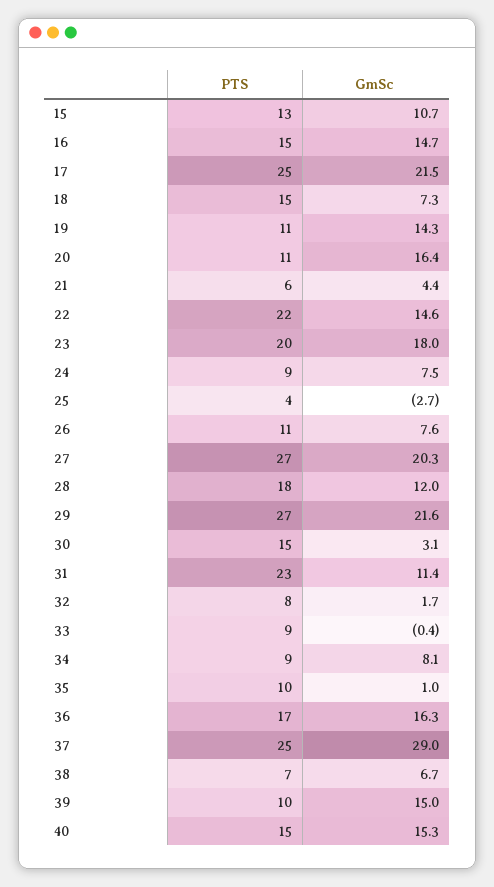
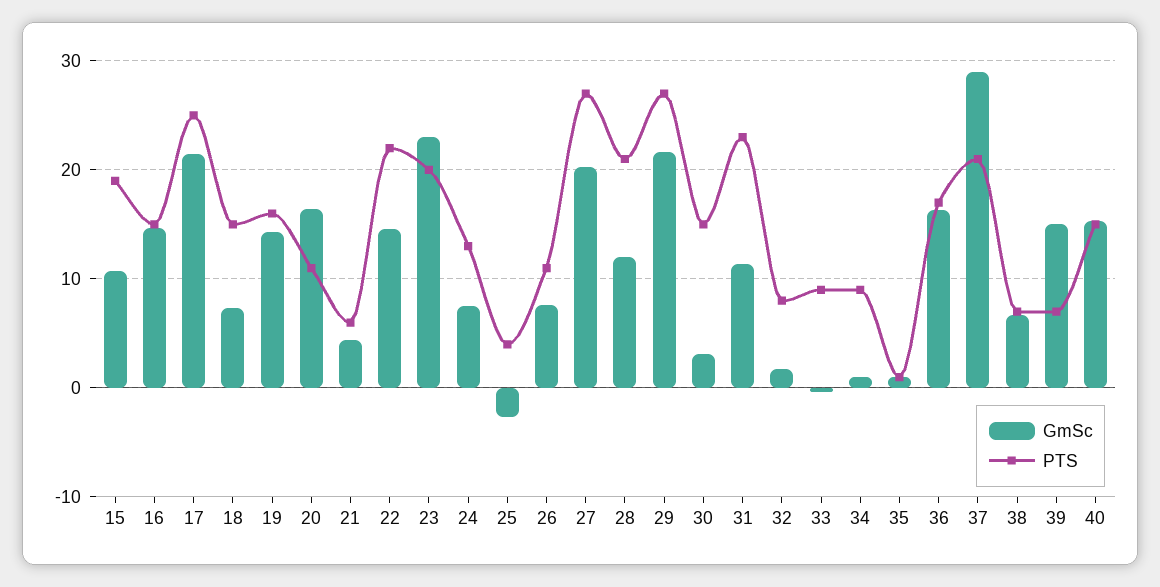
  {
    "PTS": {
-     "15": 13,
+     "15": 19,
      "16": 15,
      "17": 25,
      "18": 15,
-     "19": 11,
+     "19": 16,
      "20": 11,
      "21": 6,
      "22": 22,
      "23": 20,
-     "24": 9,
+     "24": 13,
      "25": 4,
      "26": 11,
      "27": 27,
-     "28": 18,
+     "28": 21,
      "29": 27,
      "30": 15,
      "31": 23,
      "32": 8,
      "33": 9,
      "34": 9,
-     "35": 10,
+     "35": 1,
      "36": 17,
-     "37": 25,
+     "37": 21,
      "38": 7,
-     "39": 10,
+     "39": 7,
      "40": 15
    },
    "GmSc": {
      "15": 10.7,
      "16": 14.7,
      "17": 21.5,
      "18": 7.3,
      "19": 14.3,
      "20": 16.4,
      "21": 4.4,
      "22": 14.6,
-     "23": 18,
+     "23": 23,
      "24": 7.5,
      "25": -2.7,
      "26": 7.6,
      "27": 20.3,
      "28": 12,
      "29": 21.6,
      "30": 3.1,
      "31": 11.4,
      "32": 1.7,
      "33": -0.4,
-     "34": 8.1,
+     "34": 1,
      "35": 1,
      "36": 16.3,
      "37": 29,
      "38": 6.7,
      "39": 15,
      "40": 15.3
    }
  }

